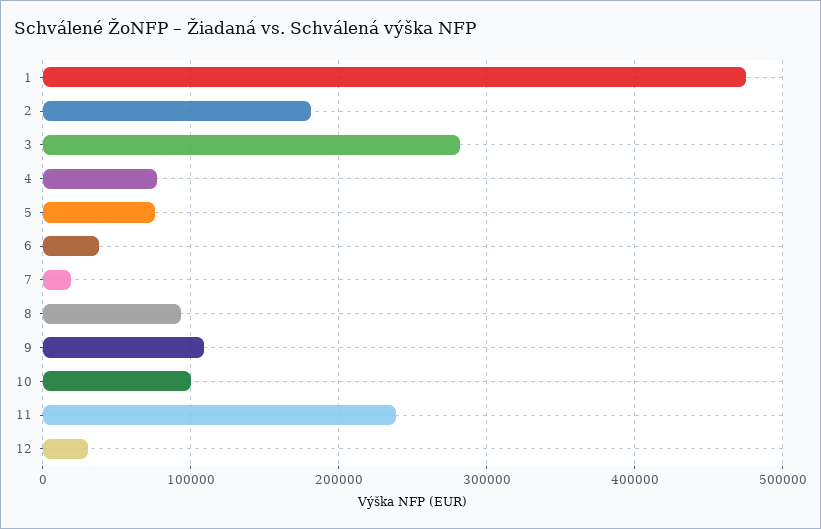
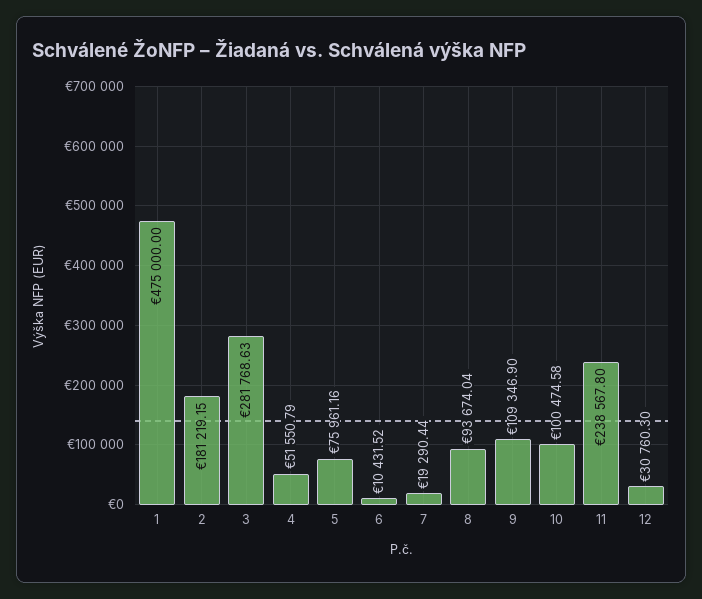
  {
    "1": 475000,
    "2": 181219.15,
    "3": 281768.63,
-   "4": 80000,
+   "4": 51550.79,
    "5": 75961.16,
-   "6": 40000,
+   "6": 10431.52,
    "7": 19290.44,
    "8": 93674.04,
    "9": 109346.9,
    "10": 100474.58,
    "11": 238567.8,
    "12": 30760.3
  }

